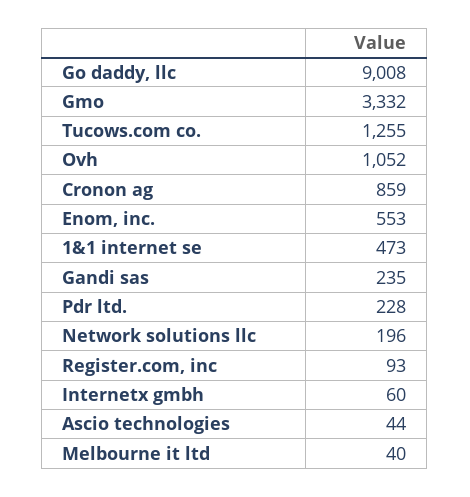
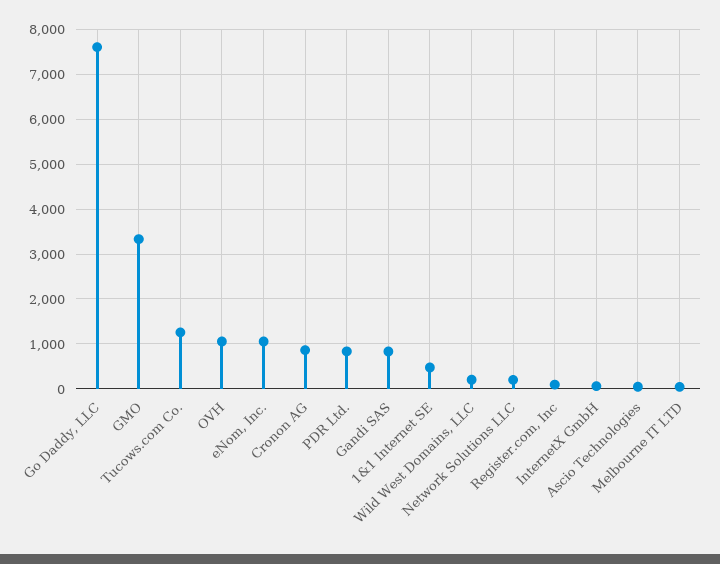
  {
-   "Go daddy, llc": 9008,
+   "Go daddy, llc": 7600,
    "Gmo": 3332,
    "Tucows.com co.": 1255,
    "Ovh": 1052,
    "Cronon ag": 859,
-   "Enom, inc.": 553,
+   "Enom, inc.": 1000,
    "1&1 internet se": 473,
-   "Gandi sas": 235,
+   "Gandi sas": 800,
-   "Pdr ltd.": 228,
+   "Pdr ltd.": 800,
    "Network solutions llc": 196,
    "Register.com, inc": 93,
    "Internetx gmbh": 60,
    "Ascio technologies": 44,
-   "Melbourne it ltd": 40
+   "Melbourne it ltd": 40,
+   "Wild West Domains, LLC": 200
  }

